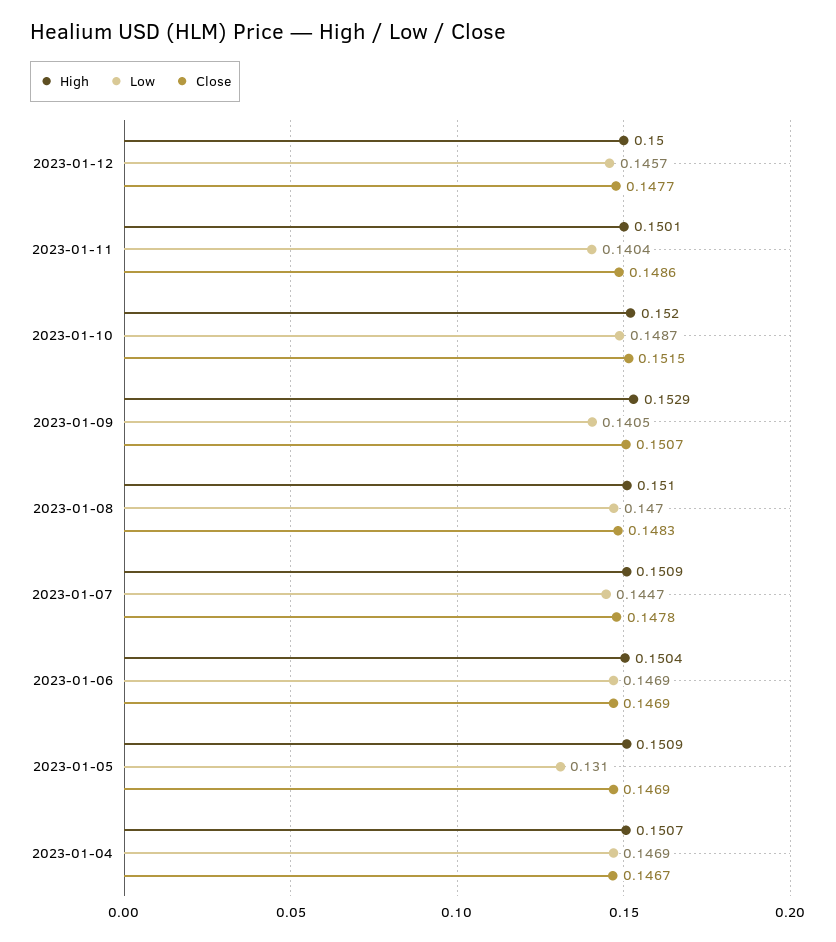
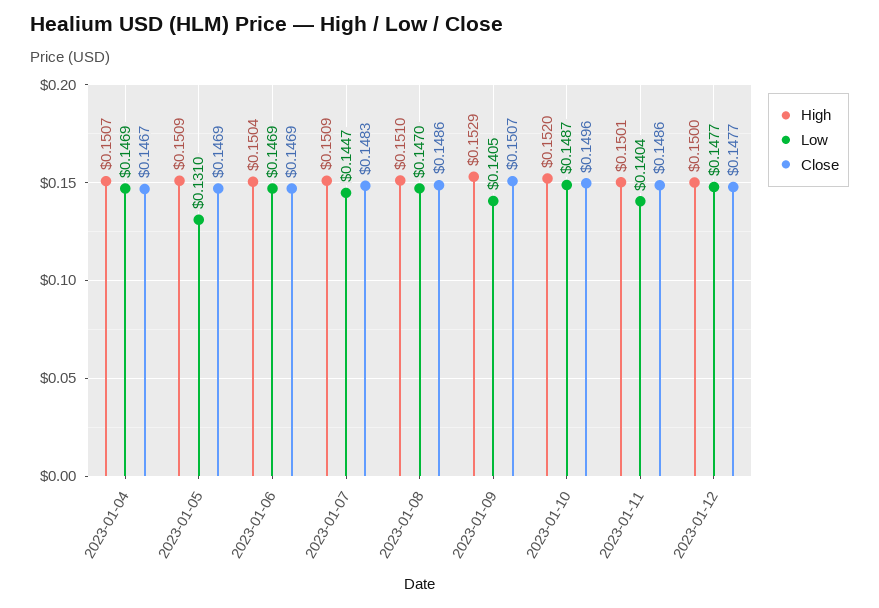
  {
    "High": {
      "2023-01-12": 0.15,
      "2023-01-11": 0.1501,
      "2023-01-10": 0.152,
      "2023-01-09": 0.1529,
      "2023-01-08": 0.151,
      "2023-01-07": 0.1509,
      "2023-01-06": 0.1504,
      "2023-01-05": 0.1509,
      "2023-01-04": 0.1507
    },
    "Low": {
-     "2023-01-12": 0.1457,
+     "2023-01-12": 0.1477,
      "2023-01-11": 0.1404,
      "2023-01-10": 0.1487,
      "2023-01-09": 0.1405,
      "2023-01-08": 0.147,
      "2023-01-07": 0.1447,
      "2023-01-06": 0.1469,
      "2023-01-05": 0.131,
      "2023-01-04": 0.1469
    },
    "Close": {
      "2023-01-12": 0.1477,
      "2023-01-11": 0.1486,
-     "2023-01-10": 0.1515,
+     "2023-01-10": 0.1496,
      "2023-01-09": 0.1507,
-     "2023-01-08": 0.1483,
+     "2023-01-08": 0.1486,
-     "2023-01-07": 0.1478,
+     "2023-01-07": 0.1483,
      "2023-01-06": 0.1469,
      "2023-01-05": 0.1469,
      "2023-01-04": 0.1467
    }
  }

